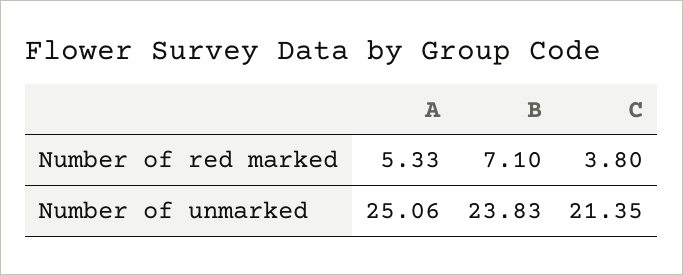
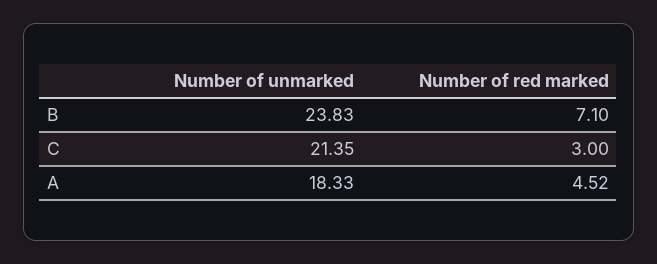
  {
    "A": {
-     "Number of red marked": 5.33,
+     "Number of red marked": 4.52,
-     "Number of unmarked": 25.06
+     "Number of unmarked": 18.33
    },
    "B": {
      "Number of red marked": 7.1,
      "Number of unmarked": 23.83
    },
    "C": {
-     "Number of red marked": 3.8,
+     "Number of red marked": 3,
      "Number of unmarked": 21.35
    }
  }

